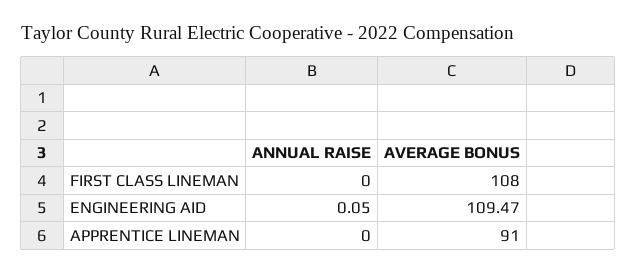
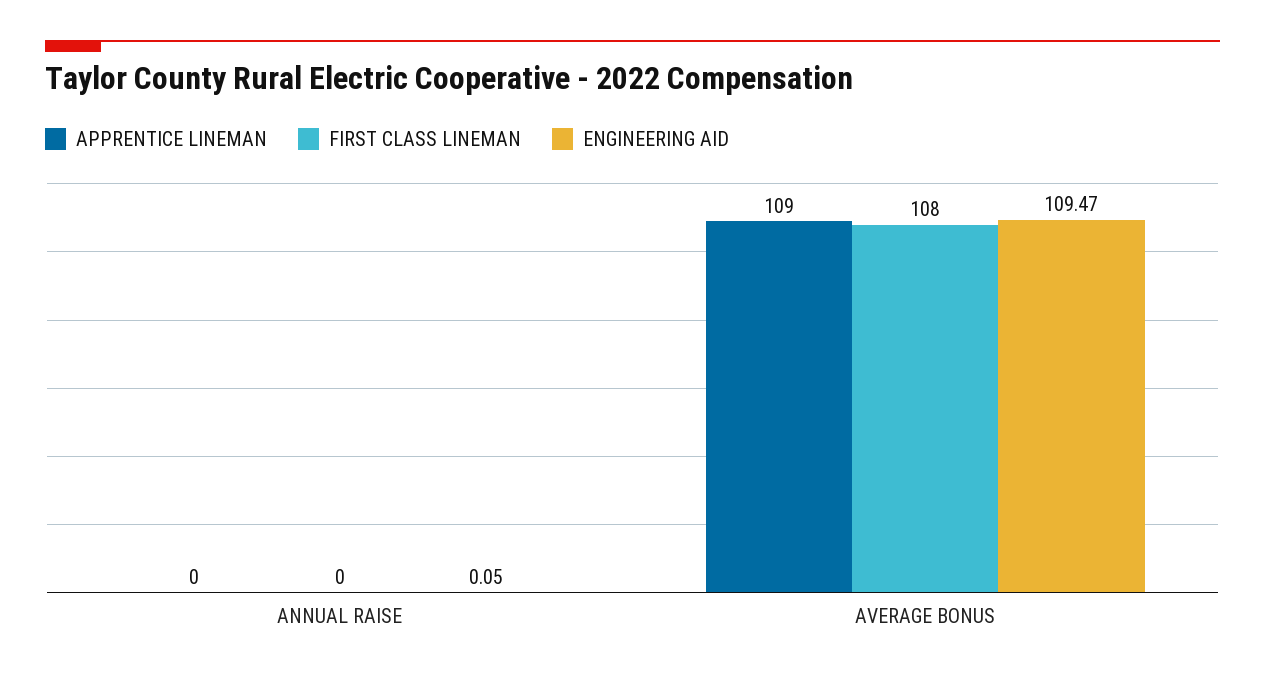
  {
    "FIRST CLASS LINEMAN": {
      "ANNUAL RAISE": 0,
      "AVERAGE BONUS": 108
    },
    "ENGINEERING AID": {
      "ANNUAL RAISE": 0.05,
      "AVERAGE BONUS": 109.47
    },
    "APPRENTICE LINEMAN": {
      "ANNUAL RAISE": 0,
-     "AVERAGE BONUS": 91
+     "AVERAGE BONUS": 109
    }
  }

